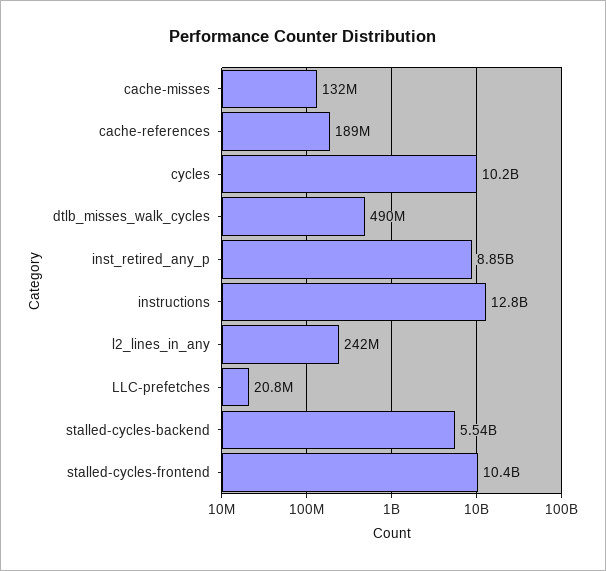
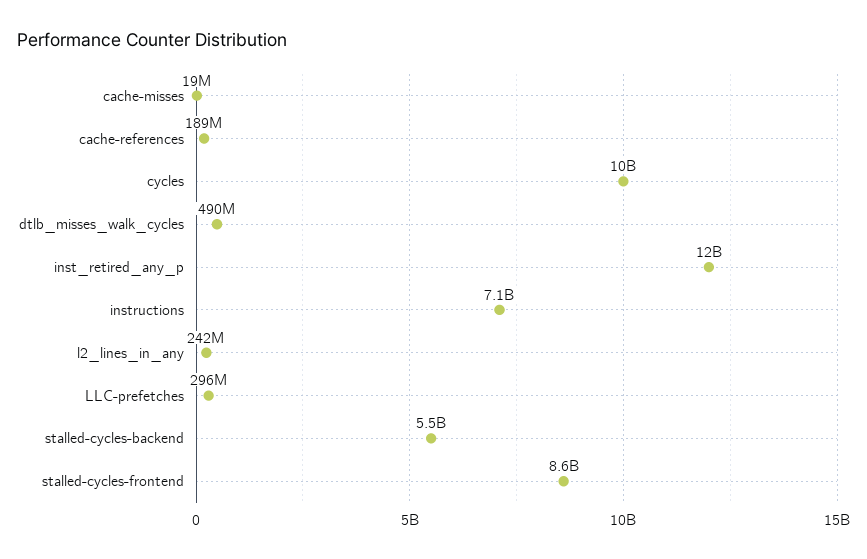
  {
-   "cache-misses": 132000000,
+   "cache-misses": 19000000,
    "cache-references": 189000000,
    "cycles": 10200000000,
    "dtlb_misses_walk_cycles": 490000000,
-   "inst_retired_any_p": 8850000000,
+   "inst_retired_any_p": 12000000000,
-   "instructions": 12800000000,
+   "instructions": 7100000000,
    "l2_lines_in_any": 242000000,
-   "LLC-prefetches": 20800000,
+   "LLC-prefetches": 296000000,
    "stalled-cycles-backend": 5540000000,
-   "stalled-cycles-frontend": 10400000000
+   "stalled-cycles-frontend": 8600000000
  }

